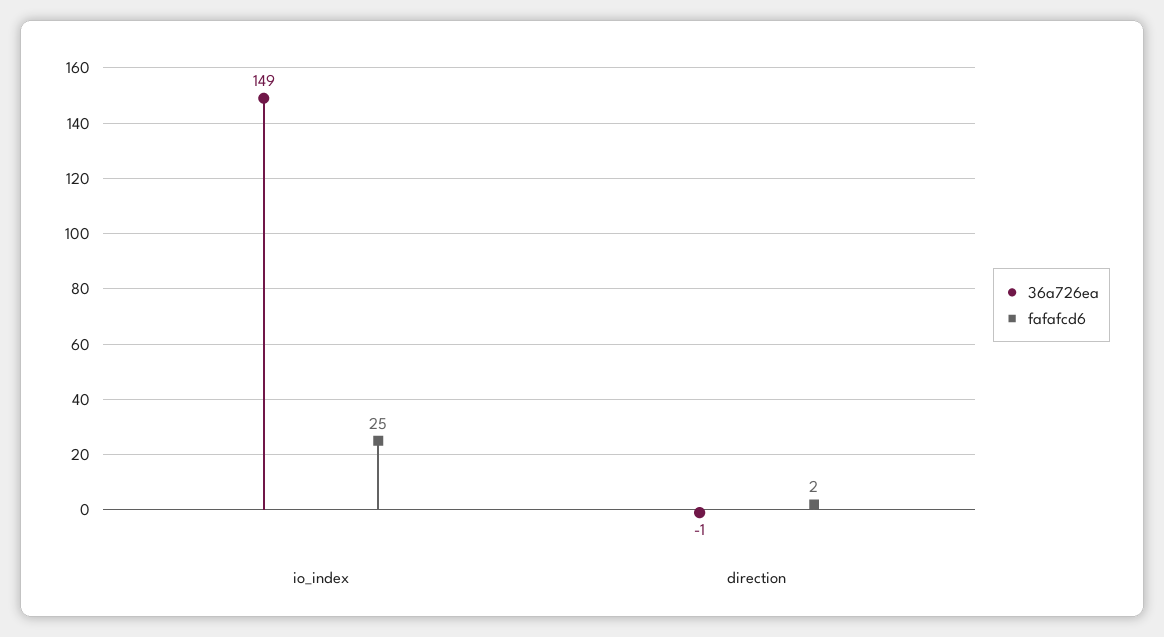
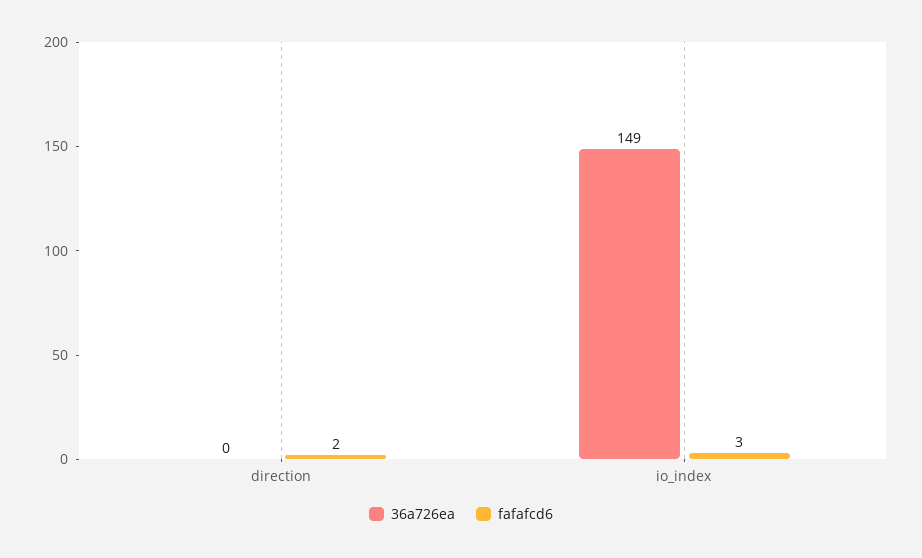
  {
    "36a726ea": {
      "io_index": 149,
-     "direction": -1
+     "direction": 0
    },
    "fafafcd6": {
-     "io_index": 25,
+     "io_index": 3,
      "direction": 2
    }
  }

